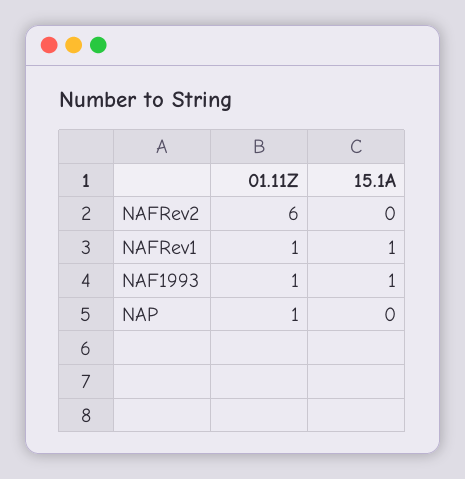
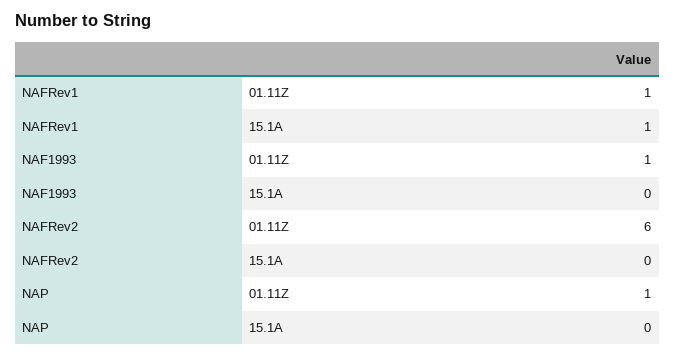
  {
    "01.11Z": {
      "NAFRev2": 6,
      "NAFRev1": 1,
      "NAF1993": 1,
      "NAP": 1
    },
    "15.1A": {
      "NAFRev2": 0,
      "NAFRev1": 1,
-     "NAF1993": 1,
+     "NAF1993": 0,
      "NAP": 0
    }
  }

